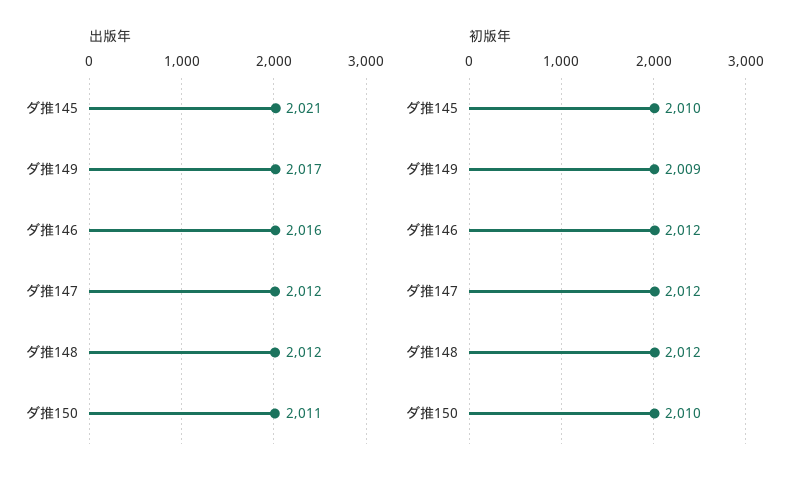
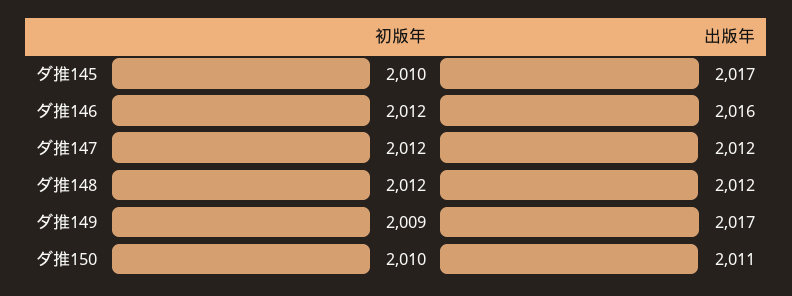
  {
    "出版年": {
-     "ダ推145": 2021,
+     "ダ推145": 2017,
      "ダ推149": 2017,
      "ダ推146": 2016,
      "ダ推147": 2012,
      "ダ推148": 2012,
      "ダ推150": 2011
    },
    "初版年": {
      "ダ推145": 2010,
      "ダ推149": 2009,
      "ダ推146": 2012,
      "ダ推147": 2012,
      "ダ推148": 2012,
      "ダ推150": 2010
    }
  }

